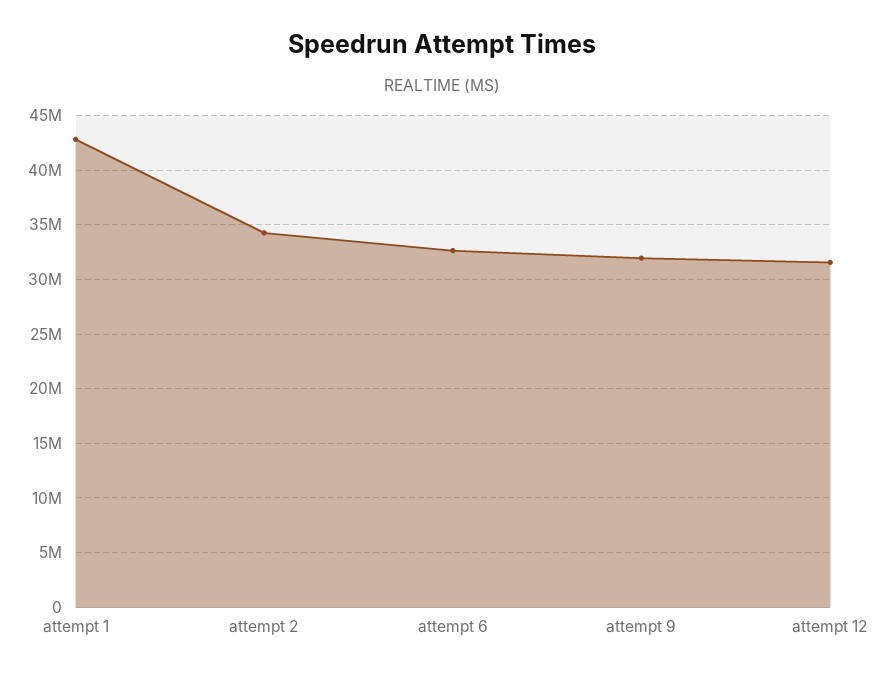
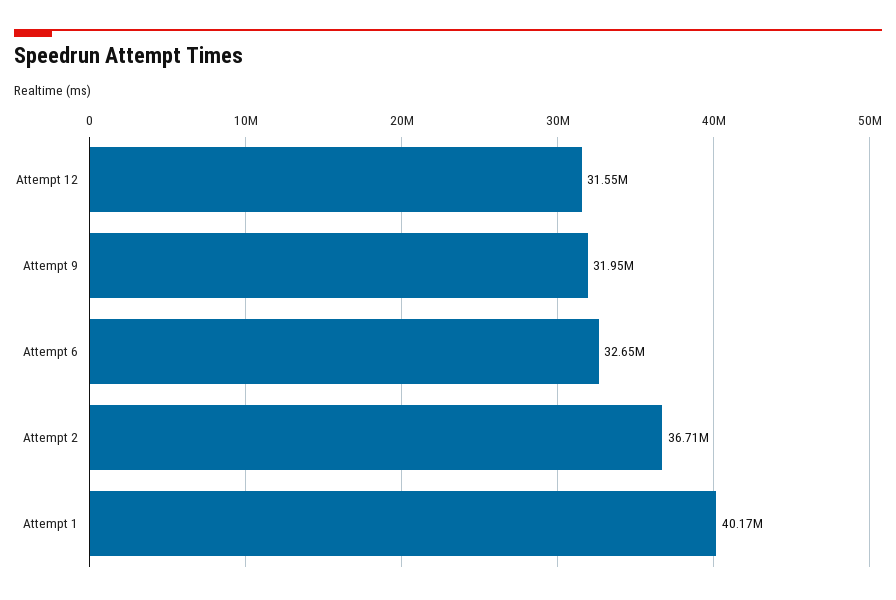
  {
-   "attempt 1": 43000000,
+   "attempt 1": 40170000,
-   "attempt 2": 34000000,
+   "attempt 2": 36710000,
    "attempt 6": 32650000,
    "attempt 9": 31950000,
    "attempt 12": 31550000
  }

